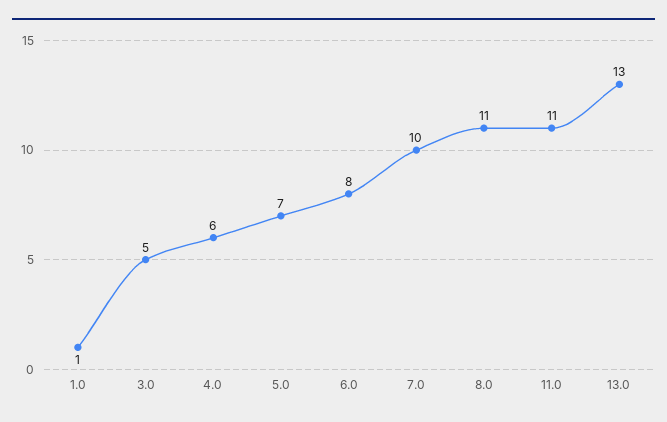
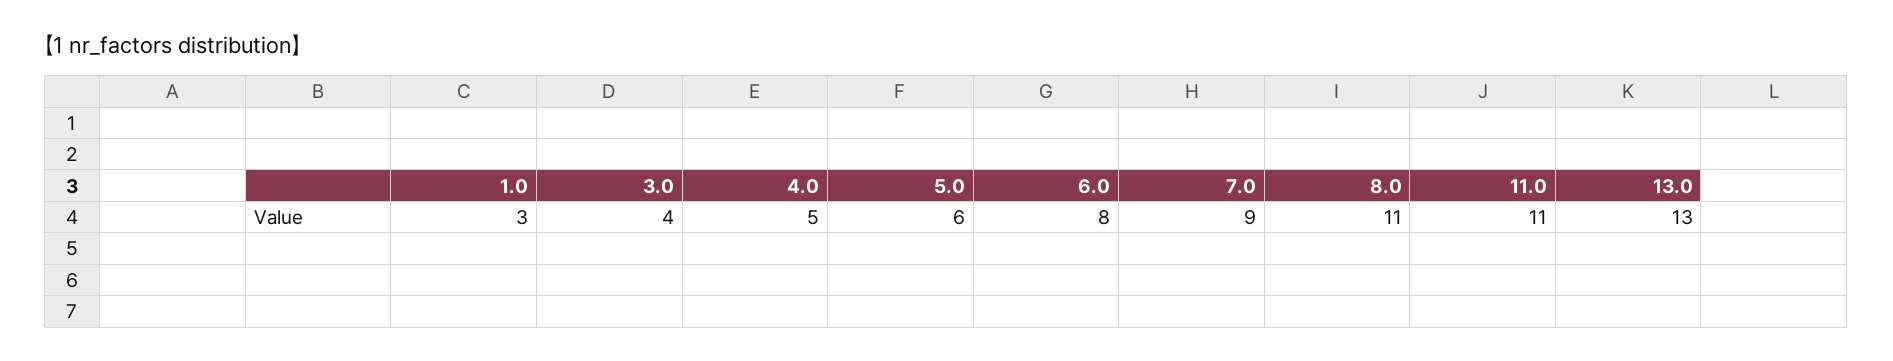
  {
-   "1.0": 1,
+   "1.0": 3,
-   "3.0": 5,
+   "3.0": 4,
-   "4.0": 6,
+   "4.0": 5,
-   "5.0": 7,
+   "5.0": 6,
    "6.0": 8,
-   "7.0": 10,
+   "7.0": 9,
    "8.0": 11,
    "11.0": 11,
    "13.0": 13
  }

